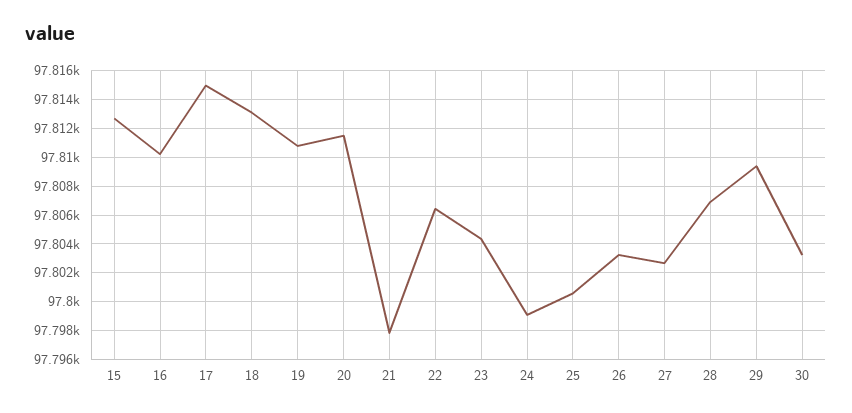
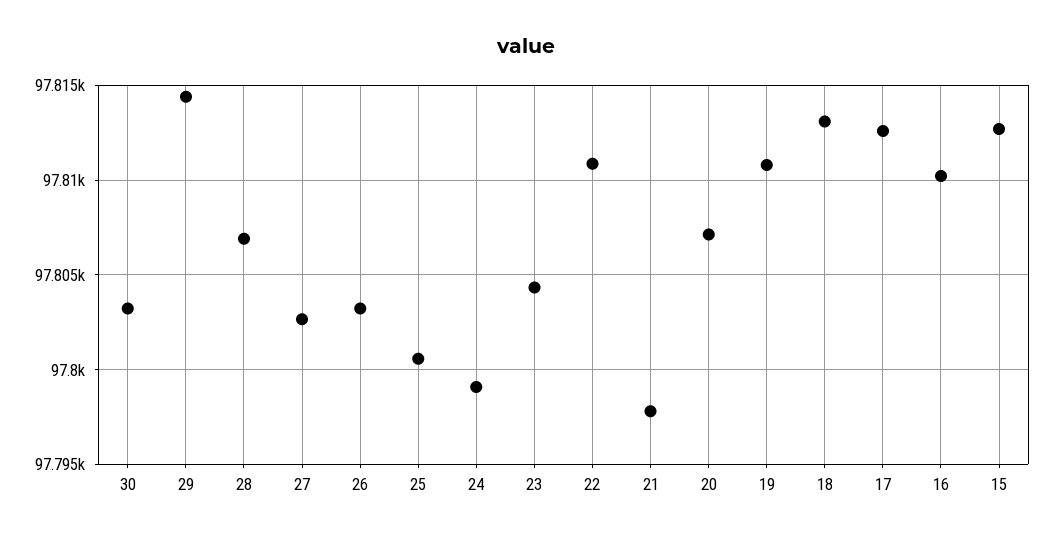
  {
    "15": 97812.5,
    "16": 97810,
-   "17": 97815,
+   "17": 97812.5,
    "18": 97813,
    "19": 97811,
-   "20": 97811.5,
+   "20": 97807,
    "21": 97798,
-   "22": 97806.5,
+   "22": 97811,
    "23": 97804.5,
    "24": 97799,
    "25": 97800.5,
    "26": 97803,
    "27": 97802.5,
    "28": 97807,
-   "29": 97809.5,
+   "29": 97814.5,
    "30": 97803
  }

